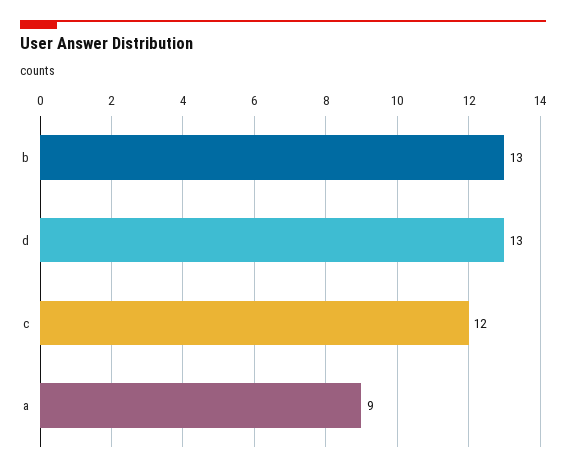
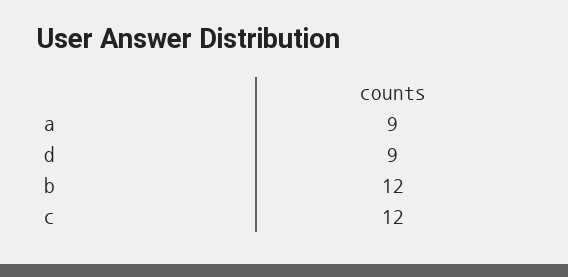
  {
-   "b": 13,
+   "b": 12,
-   "d": 13,
+   "d": 9,
    "c": 12,
    "a": 9
  }

